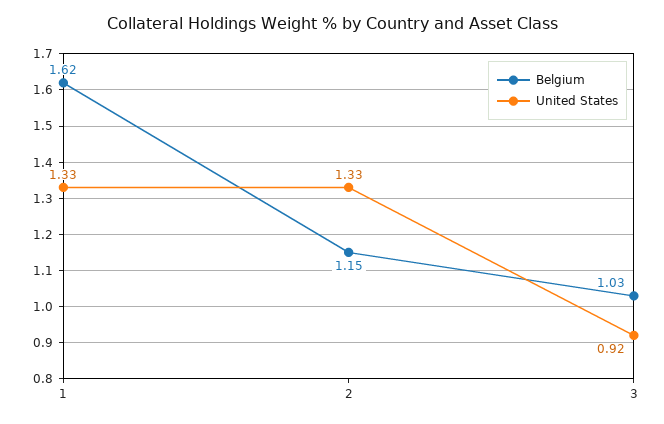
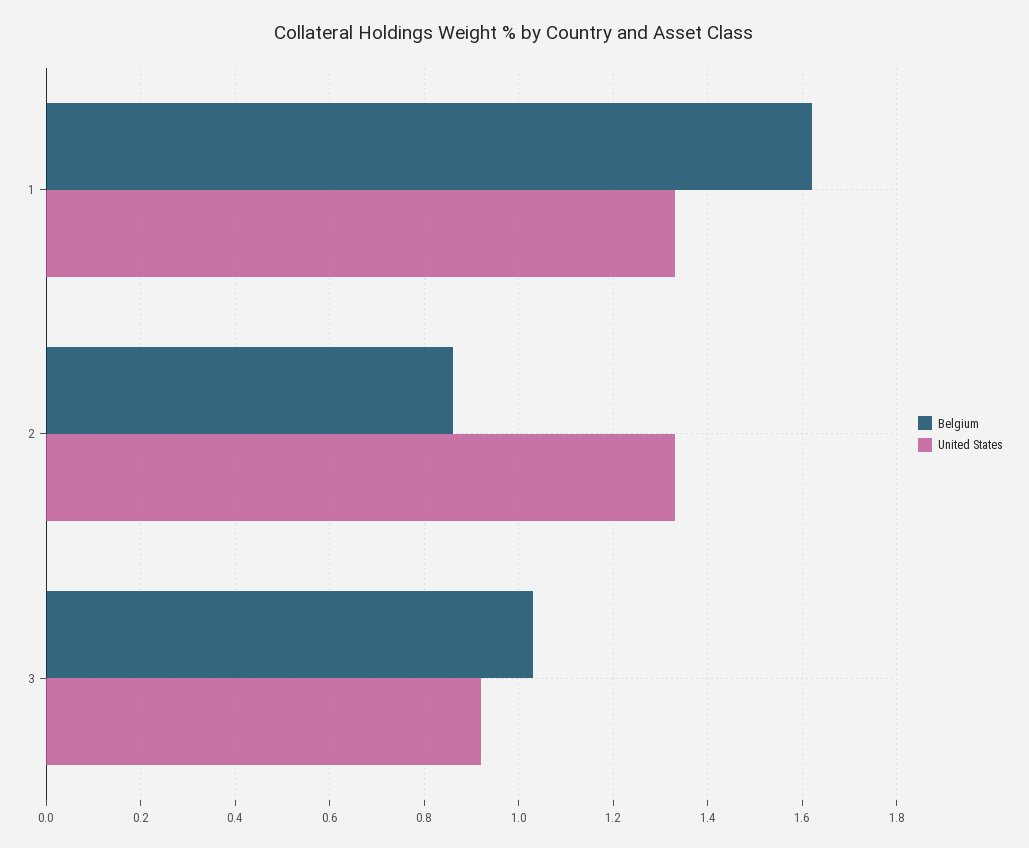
  {
    "Belgium": {
      "1": 1.62,
-     "2": 1.15,
+     "2": 0.85,
      "3": 1.03
    },
    "United States": {
      "1": 1.33,
      "2": 1.33,
      "3": 0.92
    }
  }

